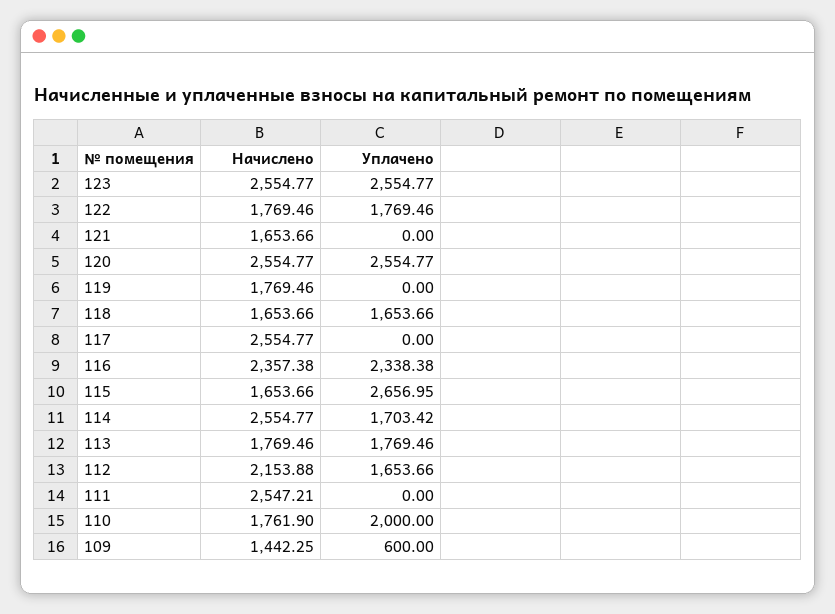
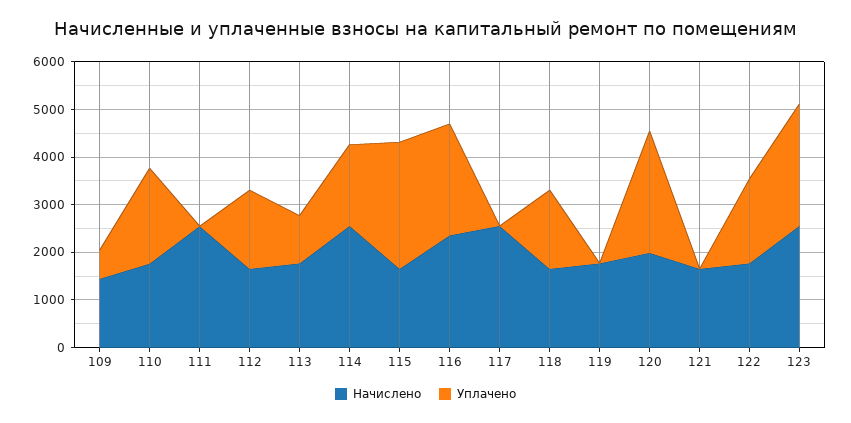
  {
    "Начислено": {
      "123": 2554.77,
      "122": 1769.46,
      "121": 1653.66,
-     "120": 2554.77,
+     "120": 2000,
      "119": 1769.46,
      "118": 1653.66,
      "117": 2554.77,
      "116": 2357.38,
      "115": 1653.66,
      "114": 2554.77,
      "113": 1769.46,
-     "112": 2153.88,
+     "112": 1600,
      "111": 2547.21,
      "110": 1761.9,
      "109": 1442.25
    },
    "Уплачено": {
      "123": 2554.77,
      "122": 1769.46,
      "121": 0,
      "120": 2554.77,
      "119": 0,
      "118": 1653.66,
      "117": 0,
      "116": 2338.38,
      "115": 2656.95,
      "114": 1703.42,
-     "113": 1769.46,
+     "113": 1000,
      "112": 1653.66,
      "111": 0,
      "110": 2000,
      "109": 600
    }
  }

